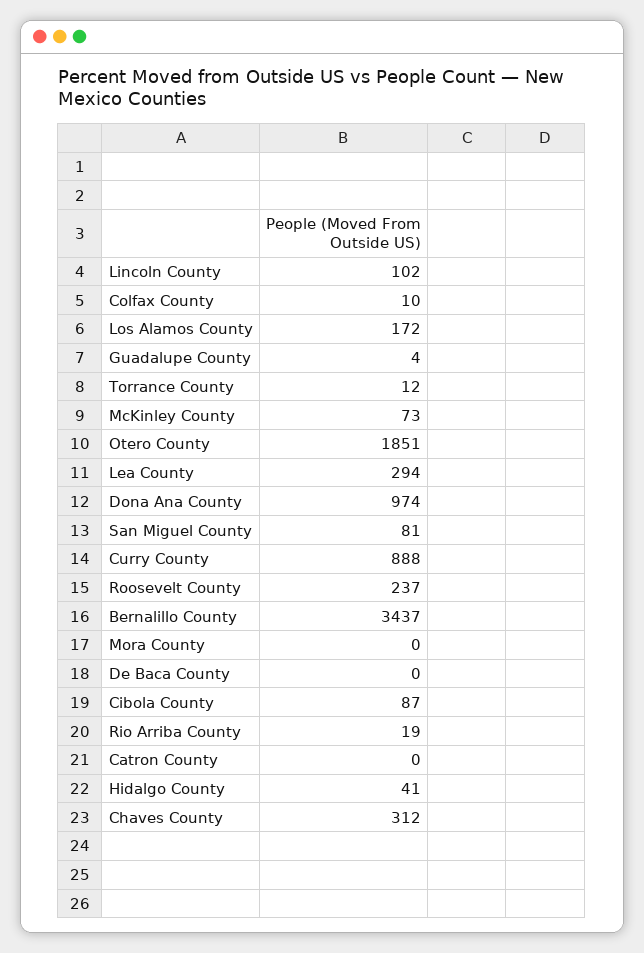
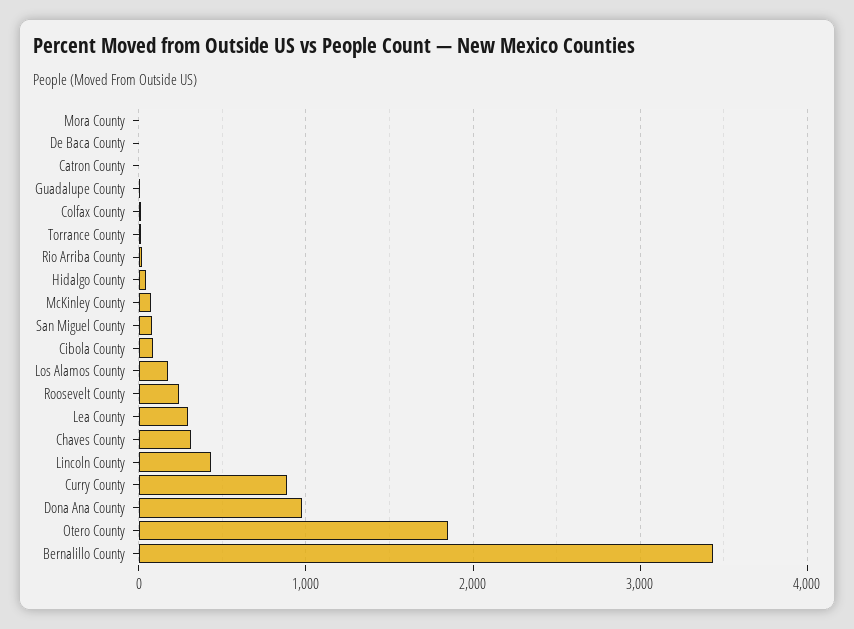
  {
-   "Lincoln County": 102,
+   "Lincoln County": 400,
    "Colfax County": 10,
    "Los Alamos County": 172,
    "Guadalupe County": 4,
    "Torrance County": 12,
    "McKinley County": 73,
    "Otero County": 1851,
    "Lea County": 294,
    "Dona Ana County": 974,
    "San Miguel County": 81,
    "Curry County": 888,
    "Roosevelt County": 237,
    "Bernalillo County": 3437,
    "Mora County": 0,
    "De Baca County": 0,
    "Cibola County": 87,
    "Rio Arriba County": 19,
    "Catron County": 0,
    "Hidalgo County": 41,
    "Chaves County": 312
  }

